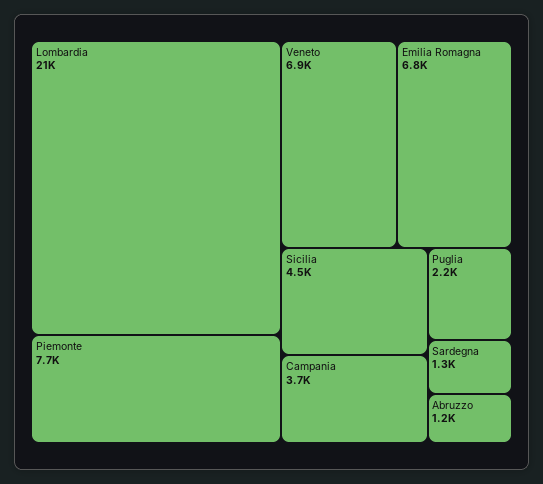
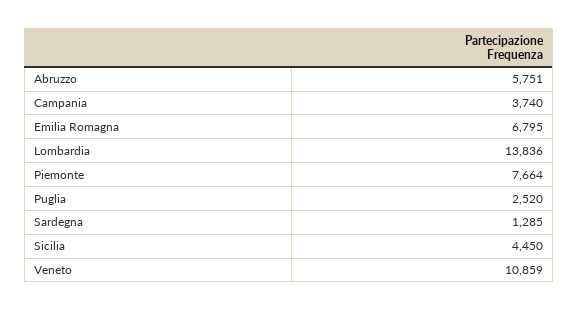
  {
-   "Lombardia": 21000,
+   "Lombardia": 13836,
    "Piemonte": 7664,
-   "Veneto": 6900,
+   "Veneto": 10859,
    "Emilia Romagna": 6795,
    "Sicilia": 4450,
    "Campania": 3740,
-   "Puglia": 2200,
+   "Puglia": 2520,
    "Sardegna": 1285,
-   "Abruzzo": 1200
+   "Abruzzo": 5751
  }

